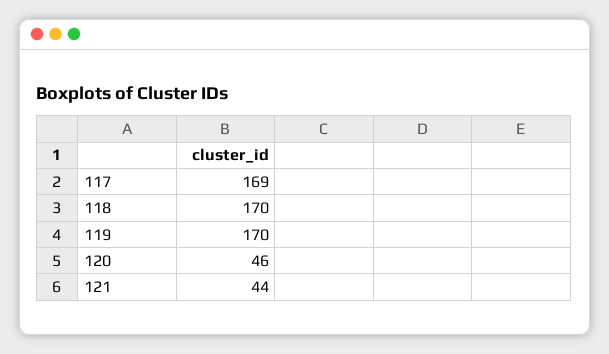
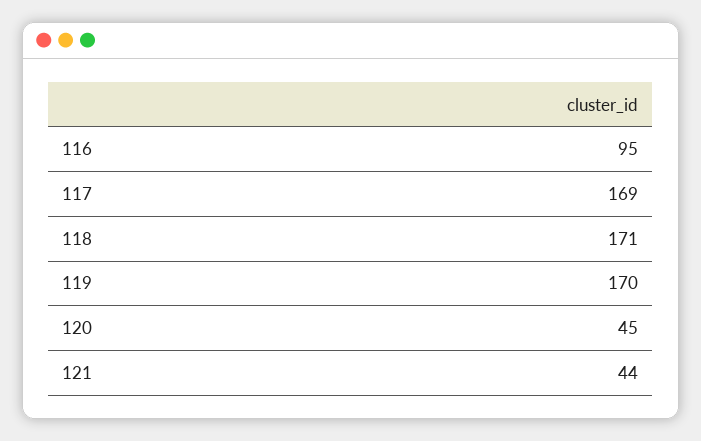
  {
    "117": 169,
-   "118": 170,
+   "118": 171,
    "119": 170,
-   "120": 46,
+   "120": 45,
-   "121": 44
+   "121": 44,
+   "116": 95
  }

